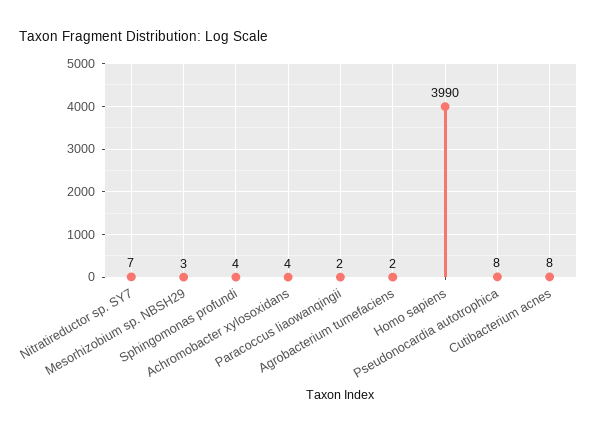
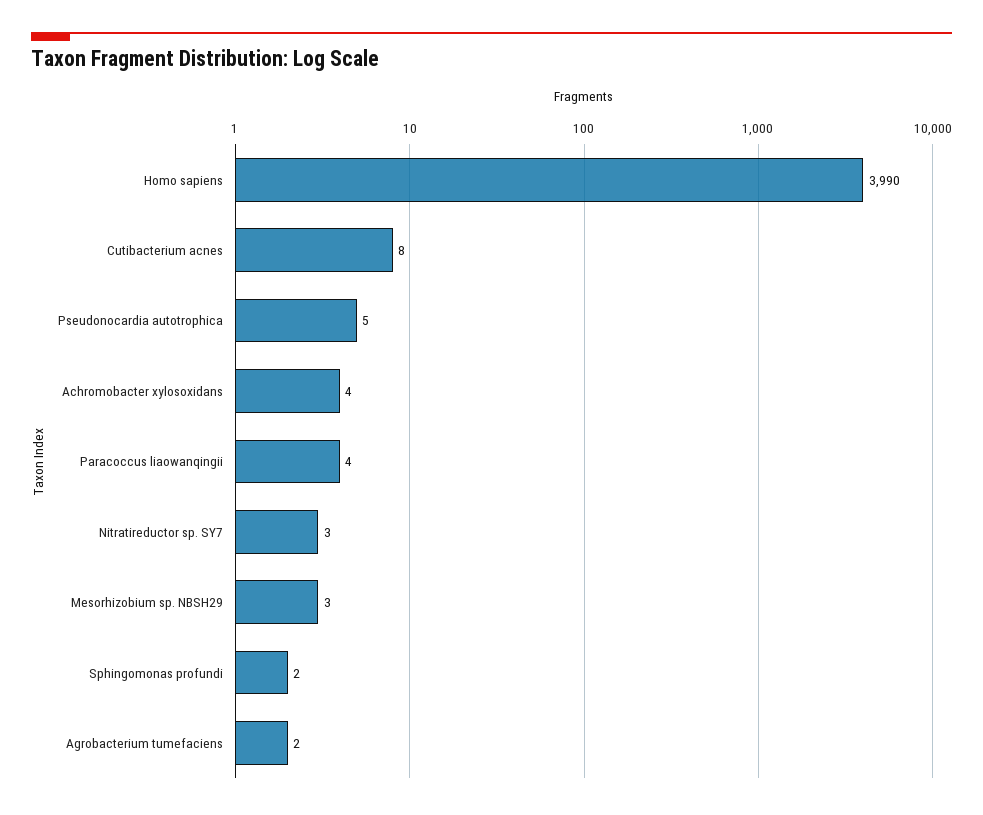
  {
-   "Nitratireductor sp. SY7": 7,
+   "Nitratireductor sp. SY7": 3,
    "Mesorhizobium sp. NBSH29": 3,
-   "Sphingomonas profundi": 4,
+   "Sphingomonas profundi": 2,
    "Achromobacter xylosoxidans": 4,
-   "Paracoccus liaowanqingii": 2,
+   "Paracoccus liaowanqingii": 4,
    "Agrobacterium tumefaciens": 2,
    "Homo sapiens": 3990,
-   "Pseudonocardia autotrophica": 8,
+   "Pseudonocardia autotrophica": 5,
    "Cutibacterium acnes": 8
  }

